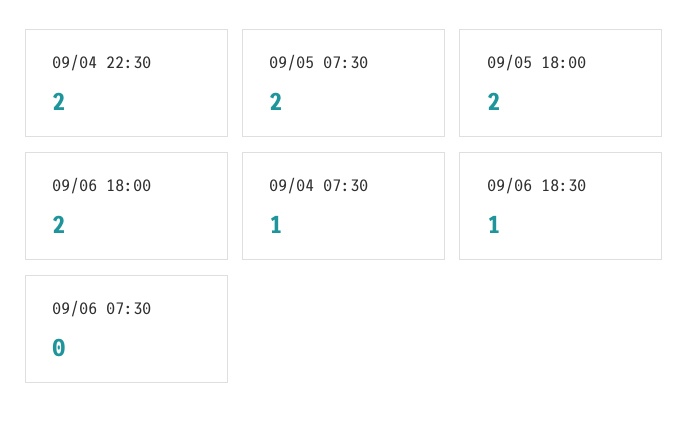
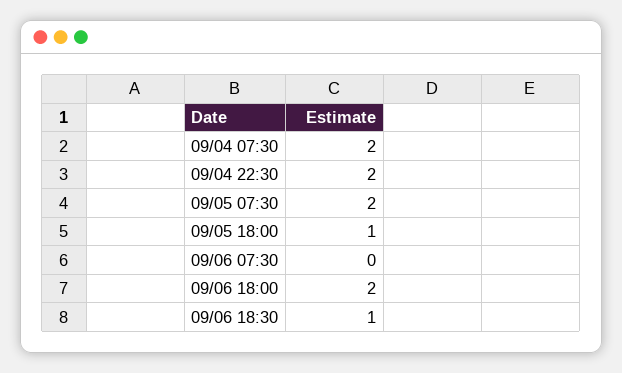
  {
    "09/04 22:30": 2,
    "09/05 07:30": 2,
-   "09/05 18:00": 2,
+   "09/05 18:00": 1,
    "09/06 18:00": 2,
-   "09/04 07:30": 1,
+   "09/04 07:30": 2,
    "09/06 18:30": 1,
    "09/06 07:30": 0
  }

